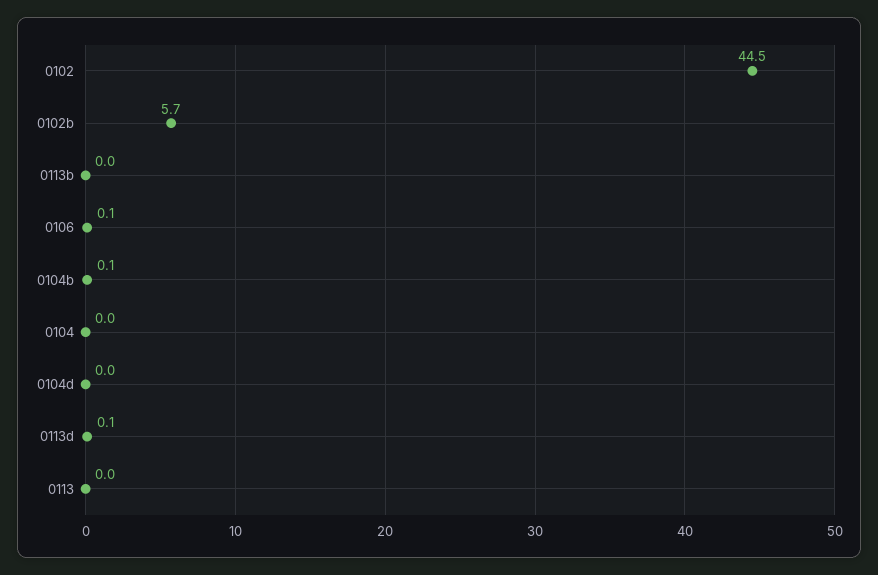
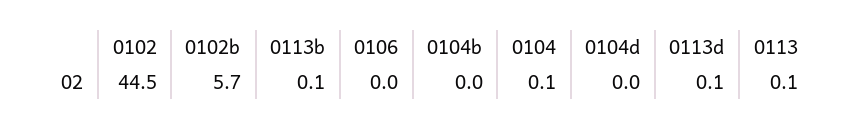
  {
    "0102": 44.5,
    "0102b": 5.7,
-   "0113b": 0,
+   "0113b": 0.1,
-   "0106": 0.1,
+   "0106": 0,
-   "0104b": 0.1,
+   "0104b": 0,
-   "0104": 0,
+   "0104": 0.1,
    "0104d": 0,
    "0113d": 0.1,
-   "0113": 0
+   "0113": 0.1
  }

